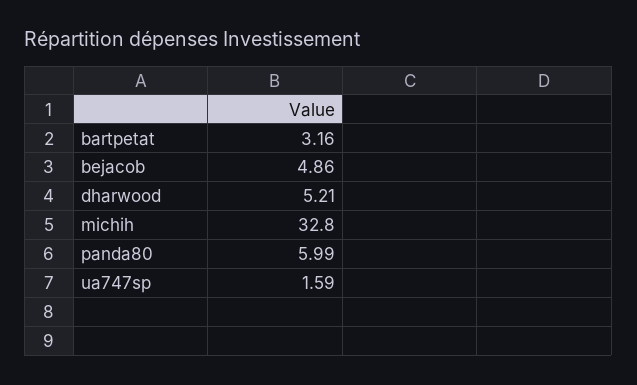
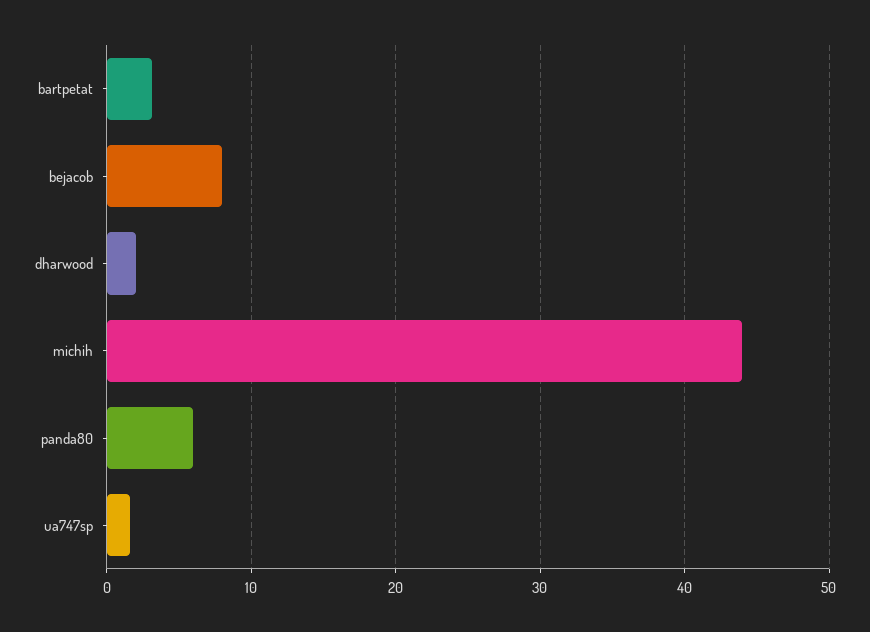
  {
    "bartpetat": 3.16,
-   "bejacob": 4.86,
+   "bejacob": 8,
-   "dharwood": 5.21,
+   "dharwood": 2,
-   "michih": 32.8,
+   "michih": 44,
    "panda80": 5.99,
    "ua747sp": 1.59
  }

